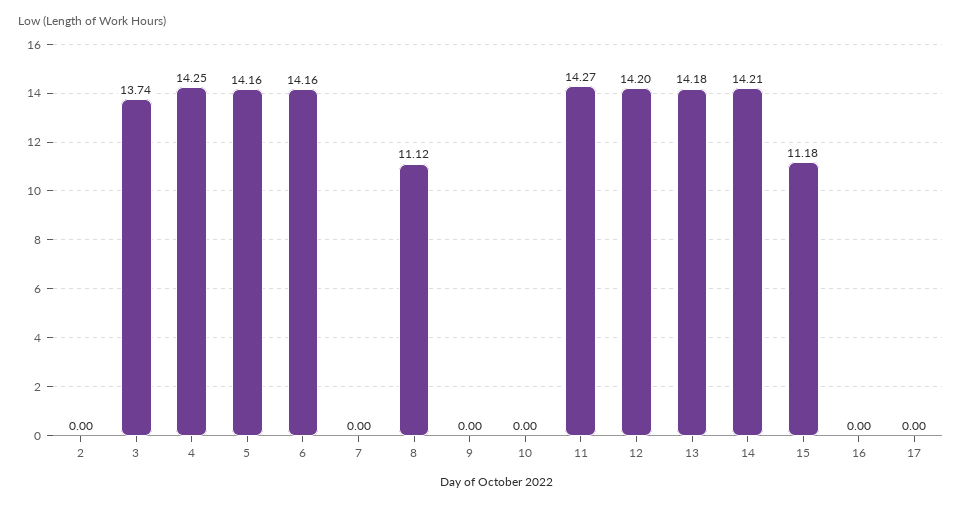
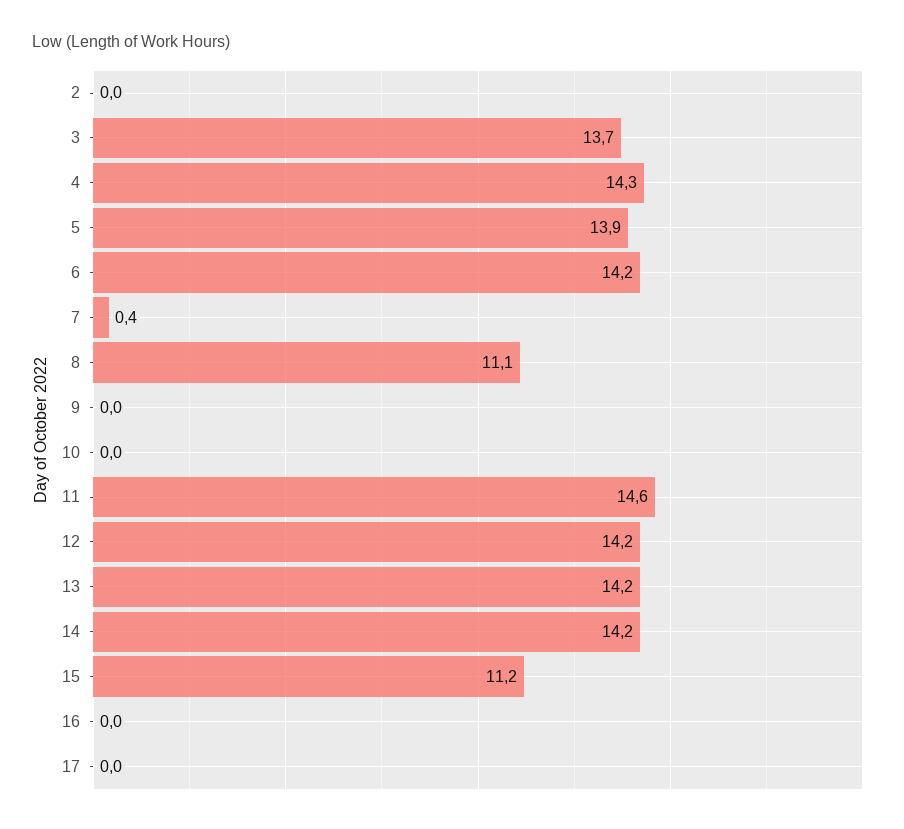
  {
    "2": 0,
    "3": 13.74,
    "4": 14.25,
-   "5": 14.16,
+   "5": 13.9,
    "6": 14.16,
-   "7": 0,
+   "7": 0.4,
    "8": 11.12,
    "9": 0,
    "10": 0,
-   "11": 14.27,
+   "11": 14.6,
    "12": 14.2,
    "13": 14.18,
    "14": 14.21,
    "15": 11.18,
    "16": 0,
    "17": 0
  }

